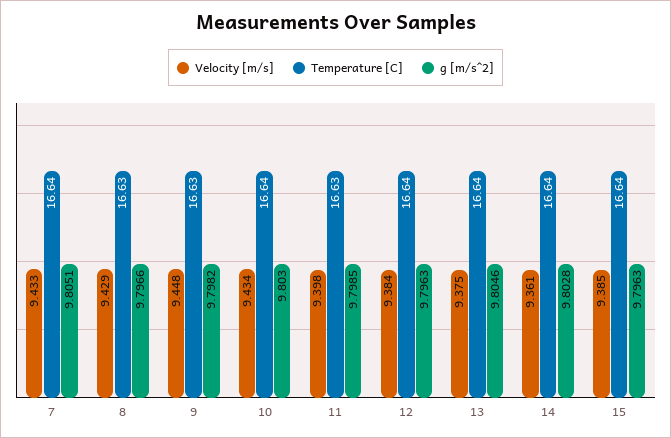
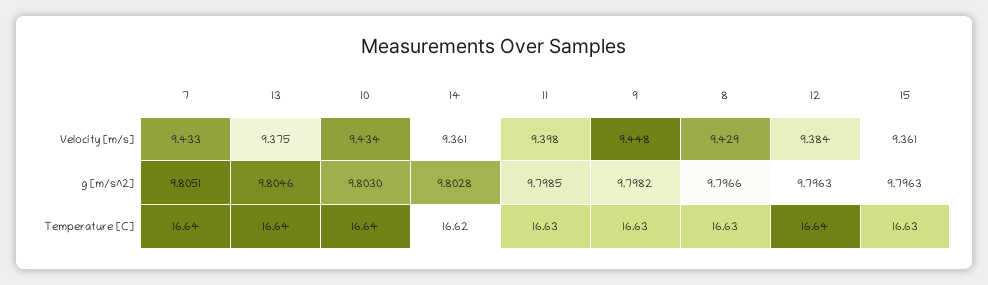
  {
    "Velocity [m/s]": {
      "7": 9.433,
      "8": 9.429,
      "9": 9.448,
      "10": 9.434,
      "11": 9.398,
      "12": 9.384,
      "13": 9.375,
      "14": 9.361,
-     "15": 9.385
+     "15": 9.361
    },
    "Temperature [C]": {
      "7": 16.64,
      "8": 16.63,
      "9": 16.63,
      "10": 16.64,
      "11": 16.63,
      "12": 16.64,
      "13": 16.64,
-     "14": 16.64,
+     "14": 16.62,
-     "15": 16.64
+     "15": 16.63
    },
    "g [m/s^2]": {
      "7": 9.8051,
      "8": 9.7966,
      "9": 9.7982,
      "10": 9.803,
      "11": 9.7985,
      "12": 9.7963,
      "13": 9.8046,
      "14": 9.8028,
      "15": 9.7963
    }
  }

